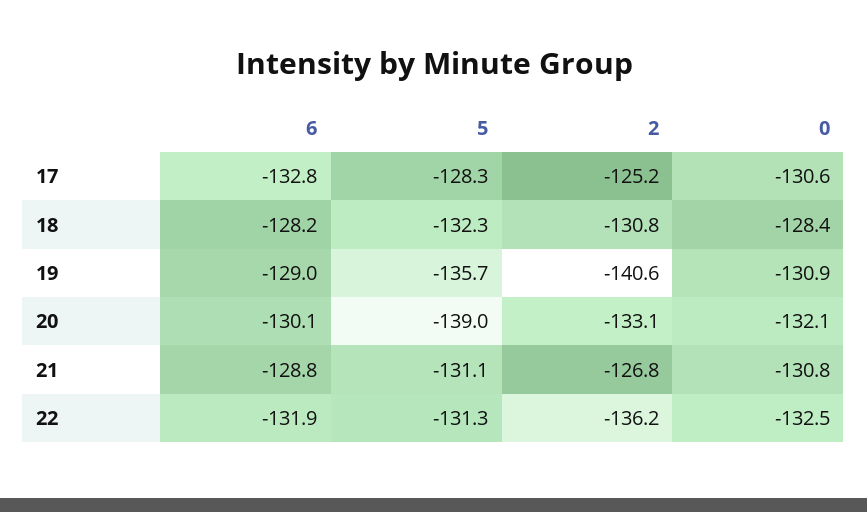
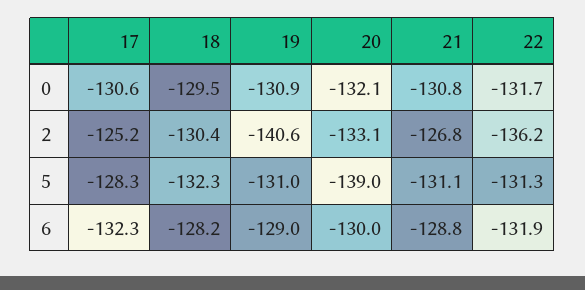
  {
    "6": {
-     "17": -132.8,
+     "17": -132.3,
      "18": -128.2,
      "19": -129,
-     "20": -130.1,
+     "20": -130,
      "21": -128.8,
      "22": -131.9
    },
    "5": {
      "17": -128.3,
      "18": -132.3,
-     "19": -135.7,
+     "19": -131,
      "20": -139,
      "21": -131.1,
      "22": -131.3
    },
    "2": {
      "17": -125.2,
-     "18": -130.8,
+     "18": -130.4,
      "19": -140.6,
      "20": -133.1,
      "21": -126.8,
      "22": -136.2
    },
    "0": {
      "17": -130.6,
-     "18": -128.4,
+     "18": -129.5,
      "19": -130.9,
      "20": -132.1,
      "21": -130.8,
-     "22": -132.5
+     "22": -131.7
    }
  }

